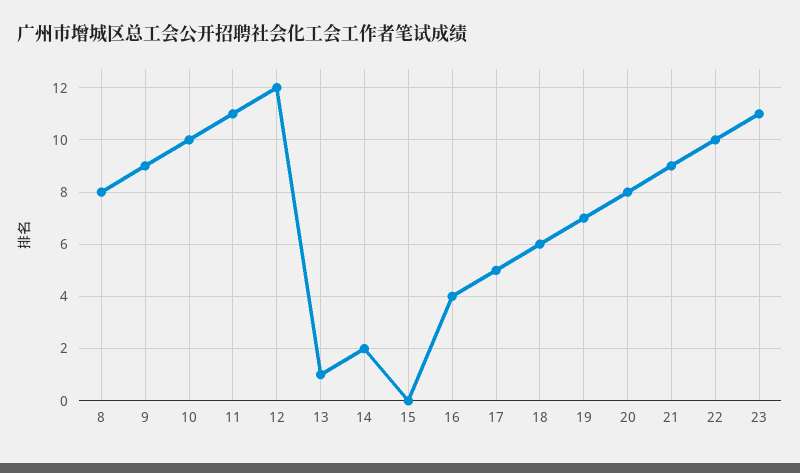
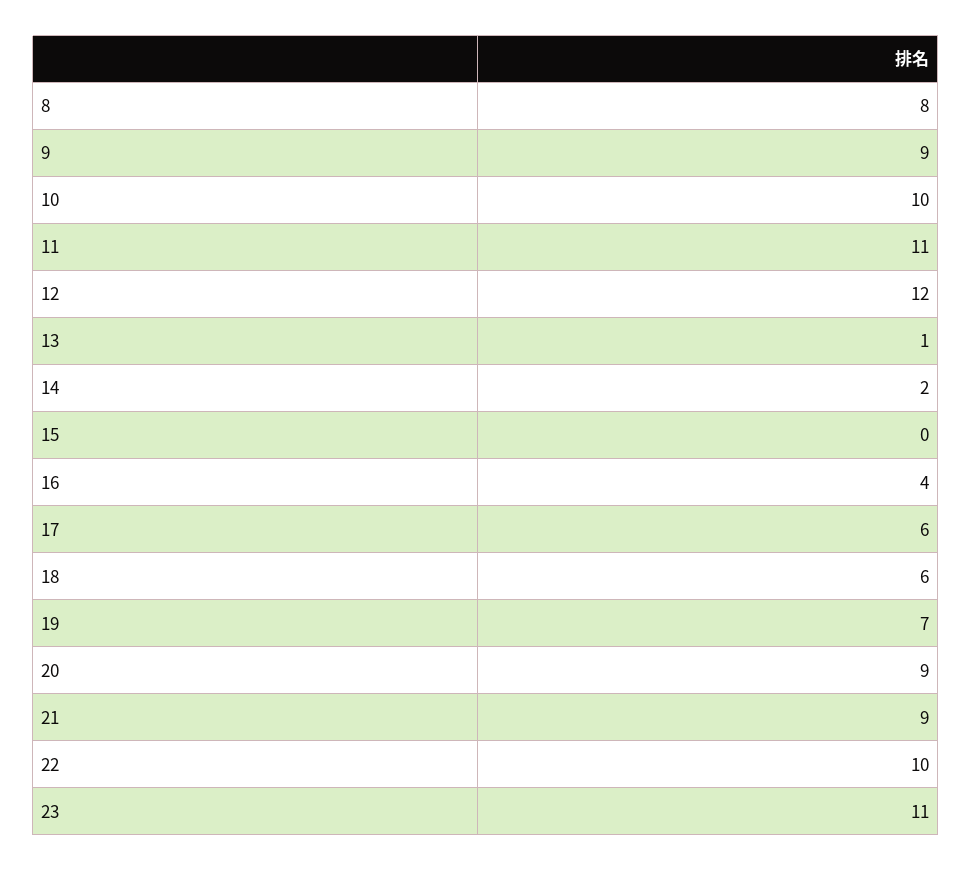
  {
    "8": 8,
    "9": 9,
    "10": 10,
    "11": 11,
    "12": 12,
    "13": 1,
    "14": 2,
    "15": 0,
    "16": 4,
-   "17": 5,
+   "17": 6,
    "18": 6,
    "19": 7,
-   "20": 8,
+   "20": 9,
    "21": 9,
    "22": 10,
    "23": 11
  }

